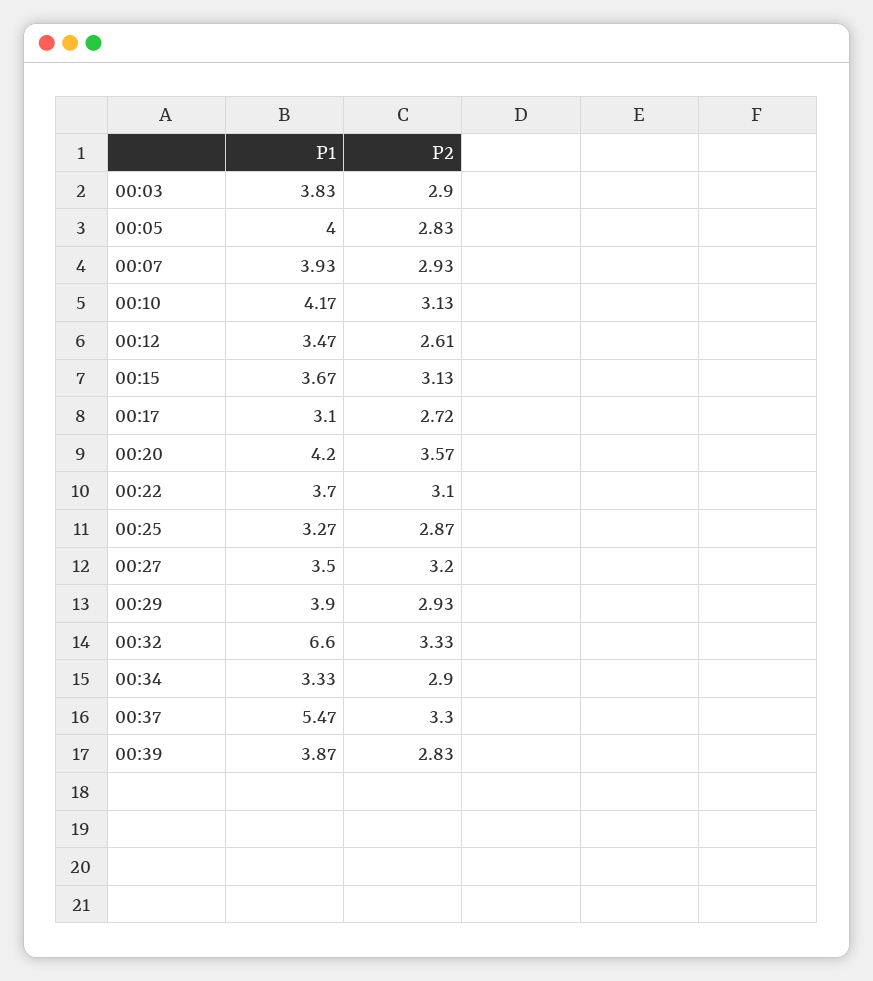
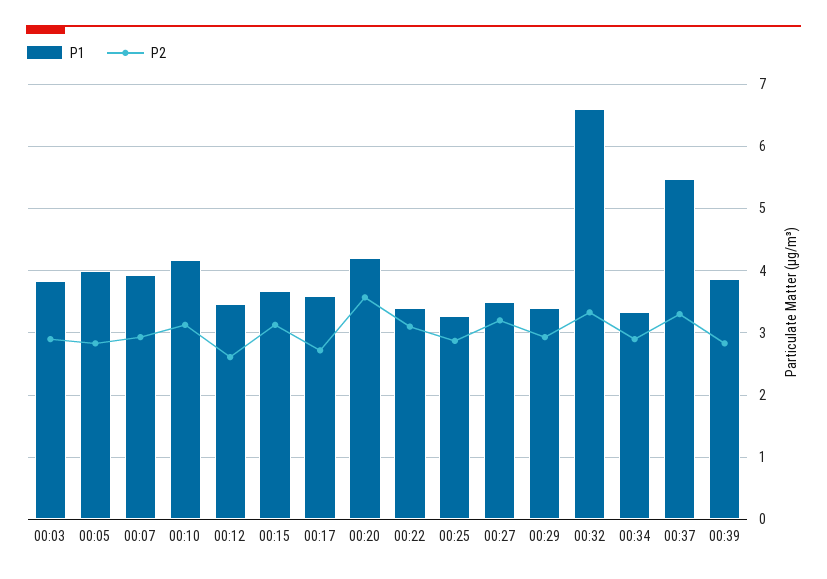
  {
    "P1": {
      "00:03": 3.83,
      "00:05": 4,
      "00:07": 3.93,
      "00:10": 4.17,
      "00:12": 3.47,
      "00:15": 3.67,
-     "00:17": 3.1,
+     "00:17": 3.6,
      "00:20": 4.2,
-     "00:22": 3.7,
+     "00:22": 3.4,
      "00:25": 3.27,
      "00:27": 3.5,
-     "00:29": 3.9,
+     "00:29": 3.4,
      "00:32": 6.6,
      "00:34": 3.33,
      "00:37": 5.47,
      "00:39": 3.87
    },
    "P2": {
      "00:03": 2.9,
      "00:05": 2.83,
      "00:07": 2.93,
      "00:10": 3.13,
      "00:12": 2.61,
      "00:15": 3.13,
      "00:17": 2.72,
      "00:20": 3.57,
      "00:22": 3.1,
      "00:25": 2.87,
      "00:27": 3.2,
      "00:29": 2.93,
      "00:32": 3.33,
      "00:34": 2.9,
      "00:37": 3.3,
      "00:39": 2.83
    }
  }

